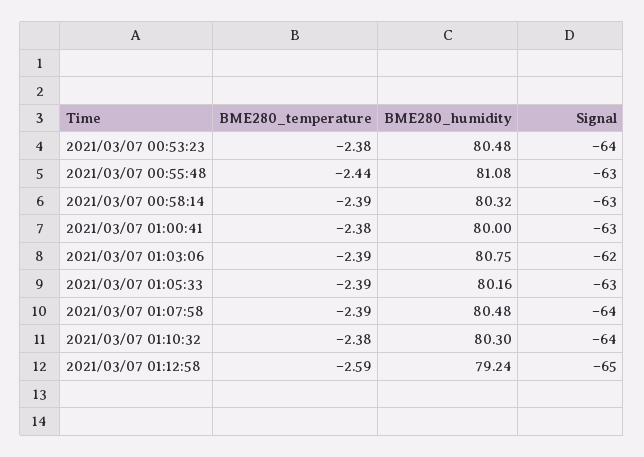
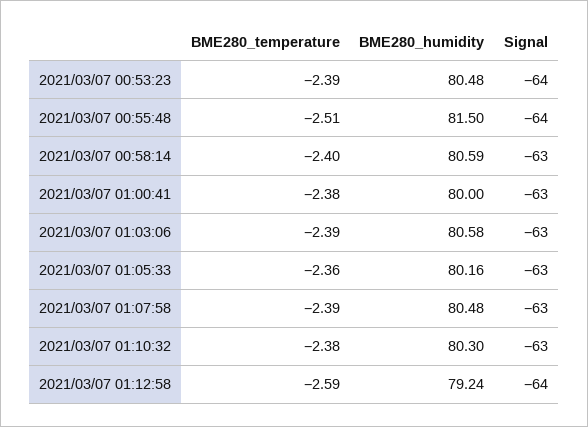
  {
    "BME280_temperature": {
-     "2021/03/07 00:53:23": -2.38,
+     "2021/03/07 00:53:23": -2.39,
-     "2021/03/07 00:55:48": -2.44,
+     "2021/03/07 00:55:48": -2.51,
-     "2021/03/07 00:58:14": -2.39,
+     "2021/03/07 00:58:14": -2.4,
      "2021/03/07 01:00:41": -2.38,
      "2021/03/07 01:03:06": -2.39,
-     "2021/03/07 01:05:33": -2.39,
+     "2021/03/07 01:05:33": -2.36,
      "2021/03/07 01:07:58": -2.39,
      "2021/03/07 01:10:32": -2.38,
      "2021/03/07 01:12:58": -2.59
    },
    "BME280_humidity": {
      "2021/03/07 00:53:23": 80.48,
-     "2021/03/07 00:55:48": 81.08,
+     "2021/03/07 00:55:48": 81.5,
-     "2021/03/07 00:58:14": 80.32,
+     "2021/03/07 00:58:14": 80.59,
      "2021/03/07 01:00:41": 80,
-     "2021/03/07 01:03:06": 80.75,
+     "2021/03/07 01:03:06": 80.58,
      "2021/03/07 01:05:33": 80.16,
      "2021/03/07 01:07:58": 80.48,
      "2021/03/07 01:10:32": 80.3,
      "2021/03/07 01:12:58": 79.24
    },
    "Signal": {
      "2021/03/07 00:53:23": -64,
-     "2021/03/07 00:55:48": -63,
+     "2021/03/07 00:55:48": -64,
      "2021/03/07 00:58:14": -63,
      "2021/03/07 01:00:41": -63,
-     "2021/03/07 01:03:06": -62,
+     "2021/03/07 01:03:06": -63,
      "2021/03/07 01:05:33": -63,
-     "2021/03/07 01:07:58": -64,
+     "2021/03/07 01:07:58": -63,
-     "2021/03/07 01:10:32": -64,
+     "2021/03/07 01:10:32": -63,
-     "2021/03/07 01:12:58": -65
+     "2021/03/07 01:12:58": -64
    }
  }

